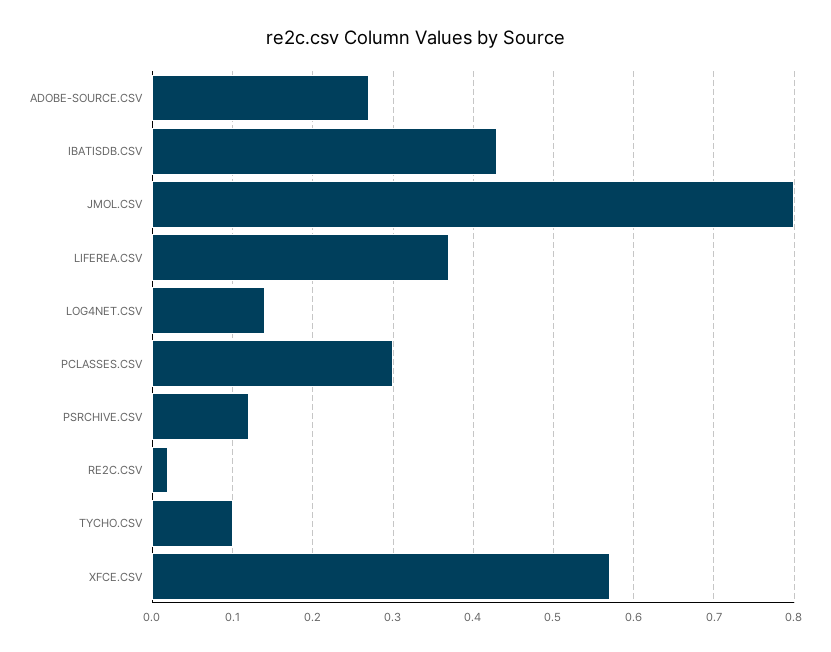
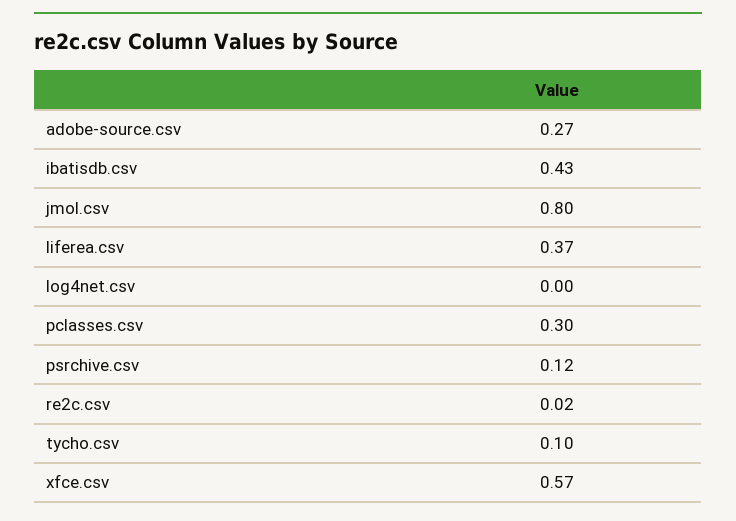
  {
    "ADOBE-SOURCE.CSV": 0.27,
    "IBATISDB.CSV": 0.43,
    "JMOL.CSV": 0.8,
    "LIFEREA.CSV": 0.37,
-   "LOG4NET.CSV": 0.14,
+   "LOG4NET.CSV": 0,
    "PCLASSES.CSV": 0.3,
    "PSRCHIVE.CSV": 0.12,
    "RE2C.CSV": 0.02,
    "TYCHO.CSV": 0.1,
    "XFCE.CSV": 0.57
  }

